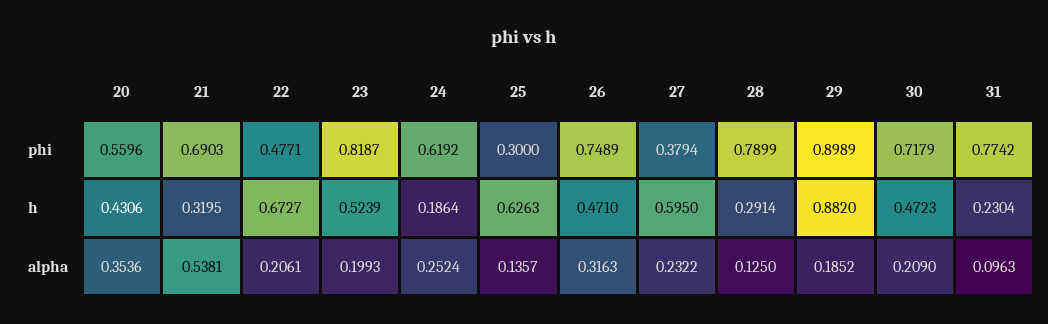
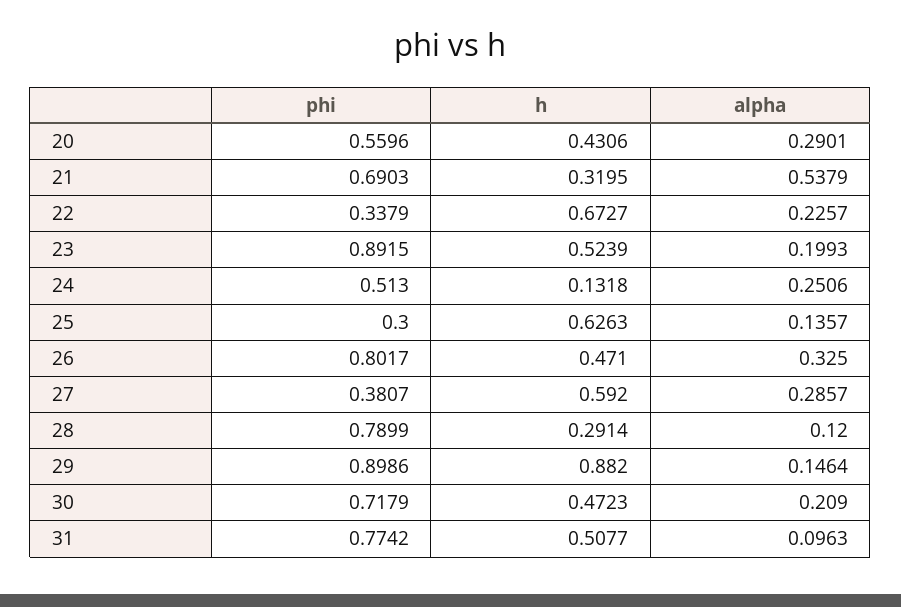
  {
    "20": {
      "phi": 0.5596,
      "h": 0.4306,
-     "alpha": 0.3536
+     "alpha": 0.2901
    },
    "21": {
      "phi": 0.6903,
      "h": 0.3195,
-     "alpha": 0.5381
+     "alpha": 0.5379
    },
    "22": {
-     "phi": 0.4771,
+     "phi": 0.3379,
      "h": 0.6727,
-     "alpha": 0.2061
+     "alpha": 0.2257
    },
    "23": {
-     "phi": 0.8187,
+     "phi": 0.8915,
      "h": 0.5239,
      "alpha": 0.1993
    },
    "24": {
-     "phi": 0.6192,
+     "phi": 0.513,
-     "h": 0.1864,
+     "h": 0.1318,
-     "alpha": 0.2524
+     "alpha": 0.2506
    },
    "25": {
      "phi": 0.3,
      "h": 0.6263,
      "alpha": 0.1357
    },
    "26": {
-     "phi": 0.7489,
+     "phi": 0.8017,
      "h": 0.471,
-     "alpha": 0.3163
+     "alpha": 0.325
    },
    "27": {
-     "phi": 0.3794,
+     "phi": 0.3807,
-     "h": 0.595,
+     "h": 0.592,
-     "alpha": 0.2322
+     "alpha": 0.2857
    },
    "28": {
      "phi": 0.7899,
      "h": 0.2914,
-     "alpha": 0.125
+     "alpha": 0.12
    },
    "29": {
-     "phi": 0.8989,
+     "phi": 0.8986,
      "h": 0.882,
-     "alpha": 0.1852
+     "alpha": 0.1464
    },
    "30": {
      "phi": 0.7179,
      "h": 0.4723,
      "alpha": 0.209
    },
    "31": {
      "phi": 0.7742,
-     "h": 0.2304,
+     "h": 0.5077,
      "alpha": 0.0963
    }
  }

